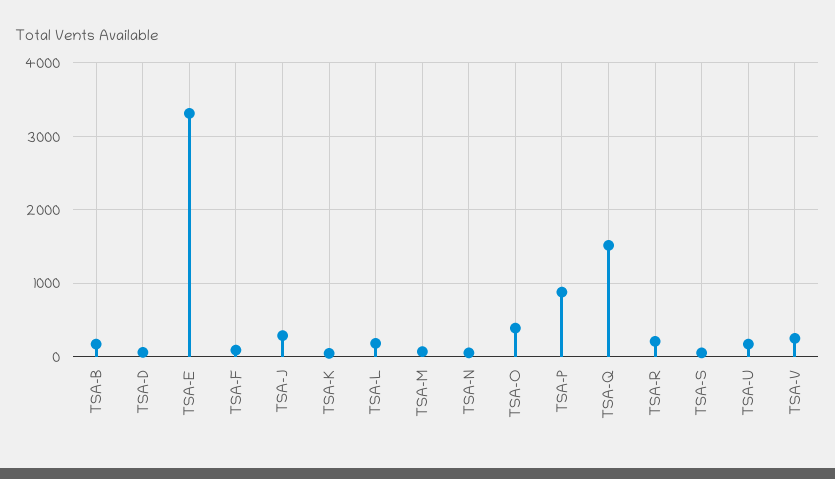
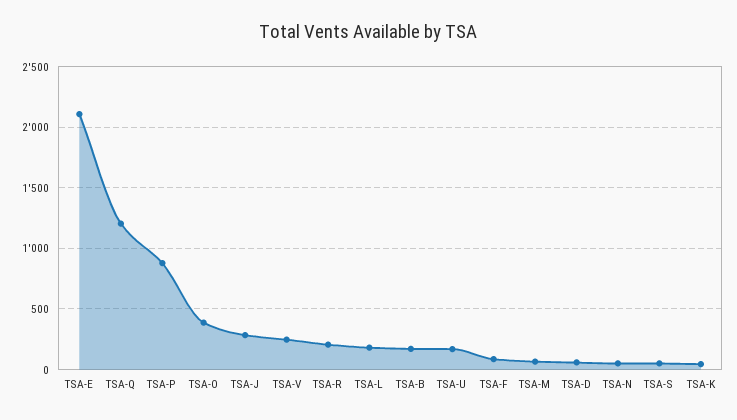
  {
    "TSA-B": 150,
    "TSA-D": 50,
-   "TSA-E": 3300,
+   "TSA-E": 2100,
    "TSA-F": 100,
    "TSA-J": 300,
    "TSA-K": 50,
    "TSA-L": 200,
    "TSA-M": 50,
    "TSA-N": 50,
    "TSA-O": 400,
    "TSA-P": 900,
-   "TSA-Q": 1500,
+   "TSA-Q": 1200,
    "TSA-R": 200,
    "TSA-S": 50,
    "TSA-U": 150,
    "TSA-V": 250
  }

